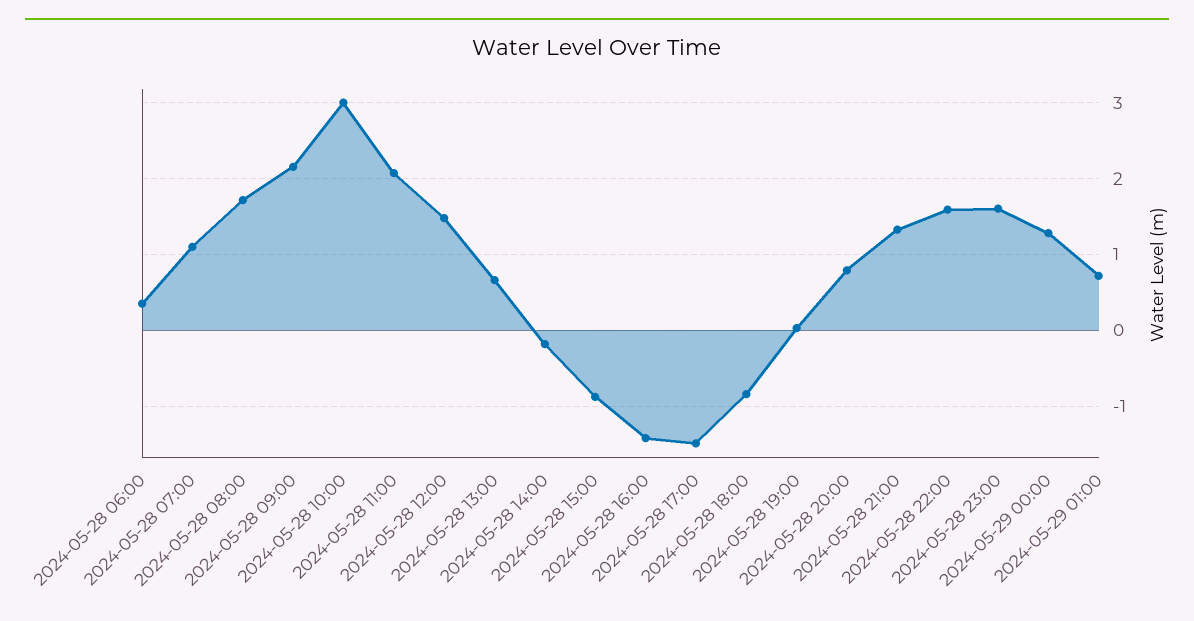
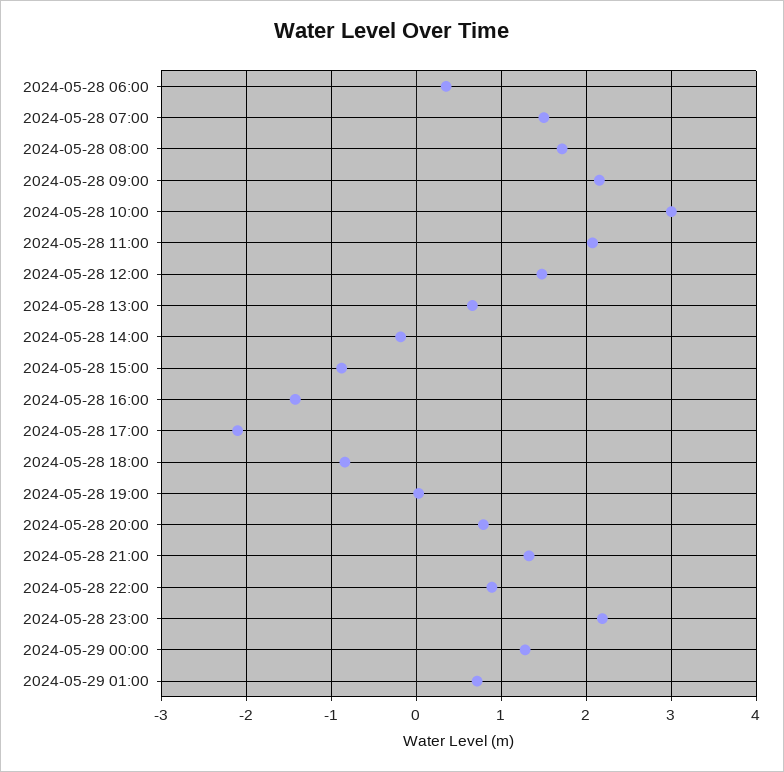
  {
    "2024-05-28 06:00": 0.4,
-   "2024-05-28 07:00": 1.1,
+   "2024-05-28 07:00": 1.5,
    "2024-05-28 08:00": 1.7,
    "2024-05-28 09:00": 2.2,
    "2024-05-28 10:00": 3,
    "2024-05-28 11:00": 2.1,
    "2024-05-28 12:00": 1.5,
    "2024-05-28 13:00": 0.7,
    "2024-05-28 14:00": -0.2,
    "2024-05-28 15:00": -0.9,
    "2024-05-28 16:00": -1.4,
-   "2024-05-28 17:00": -1.5,
+   "2024-05-28 17:00": -2.1,
    "2024-05-28 18:00": -0.8,
    "2024-05-28 19:00": 0,
    "2024-05-28 20:00": 0.8,
    "2024-05-28 21:00": 1.3,
-   "2024-05-28 22:00": 1.6,
+   "2024-05-28 22:00": 0.9,
-   "2024-05-28 23:00": 1.6,
+   "2024-05-28 23:00": 2.2,
    "2024-05-29 00:00": 1.3,
    "2024-05-29 01:00": 0.7
  }

